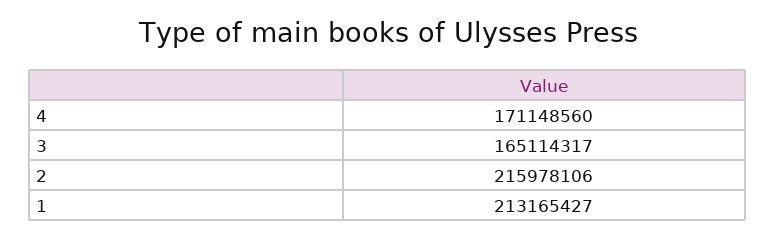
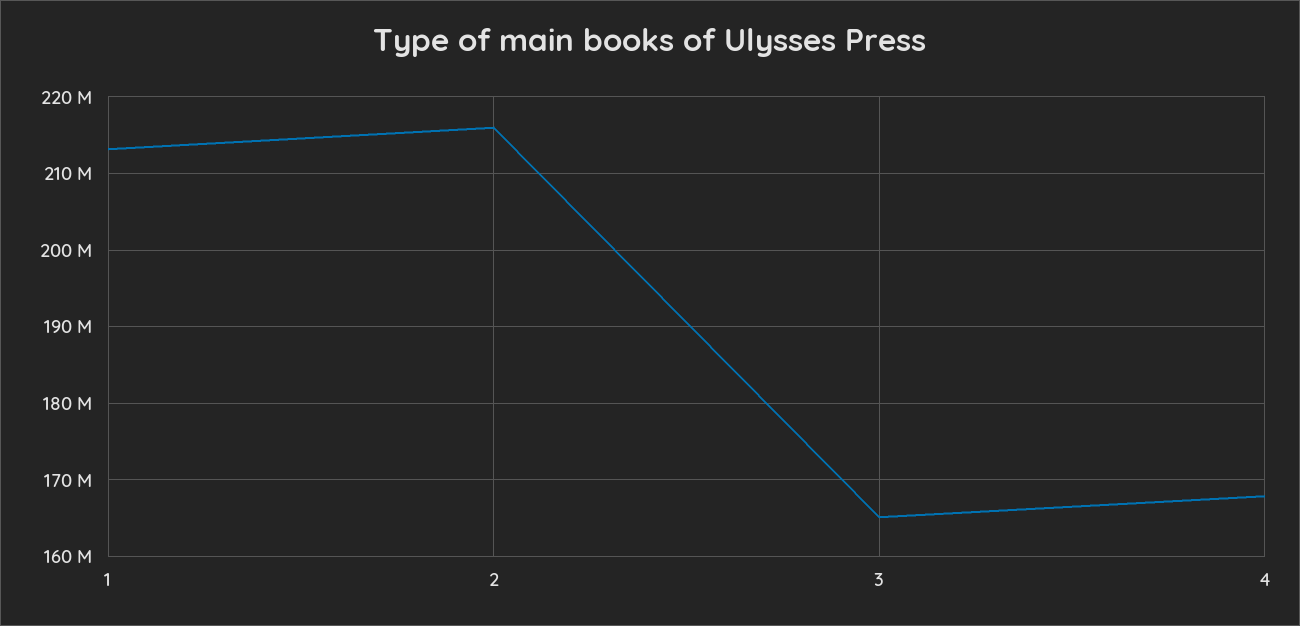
  {
-   "4": 171148560,
+   "4": 168000000,
    "3": 165114317,
    "2": 215978106,
    "1": 213165427
  }

